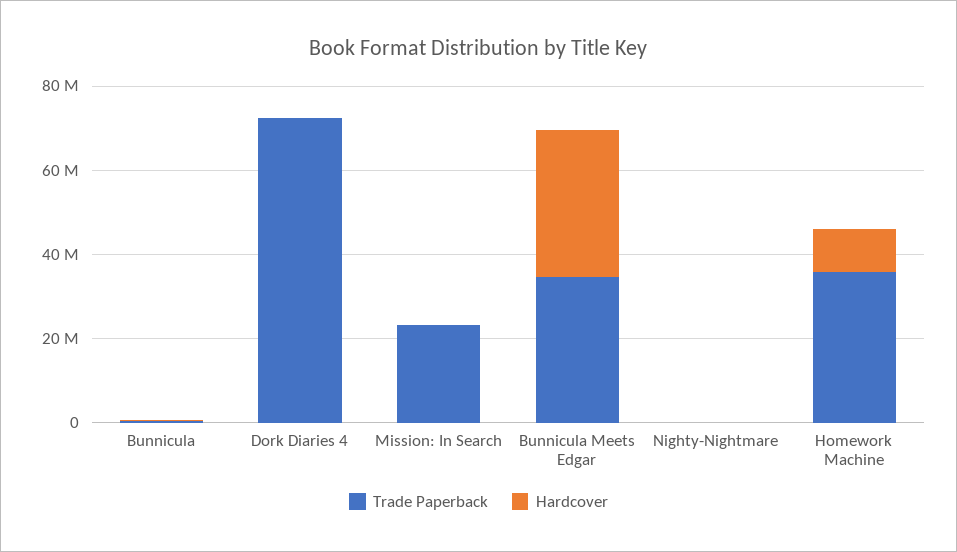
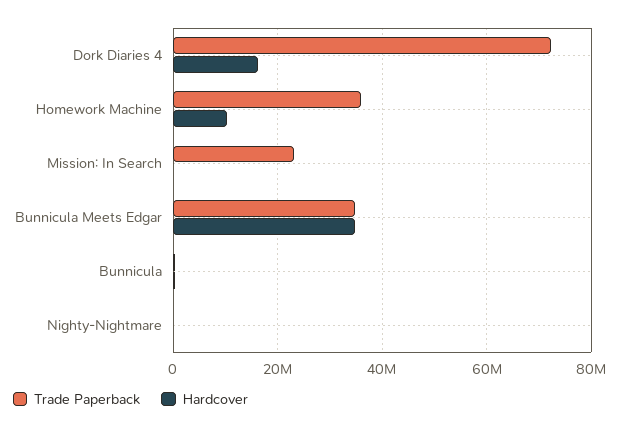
  {
    "Trade Paperback": {
      "Bunnicula": 0,
      "Dork Diaries 4": 72000000,
      "Mission: In Search": 24000000,
      "Bunnicula Meets Edgar": 34000000,
      "Nighty-Nightmare": 0,
      "Homework Machine": 36000000
    },
    "Hardcover": {
      "Bunnicula": 0,
-     "Dork Diaries 4": 0,
+     "Dork Diaries 4": 16000000,
      "Mission: In Search": 0,
      "Bunnicula Meets Edgar": 34000000,
      "Nighty-Nightmare": 0,
      "Homework Machine": 10000000
    }
  }

